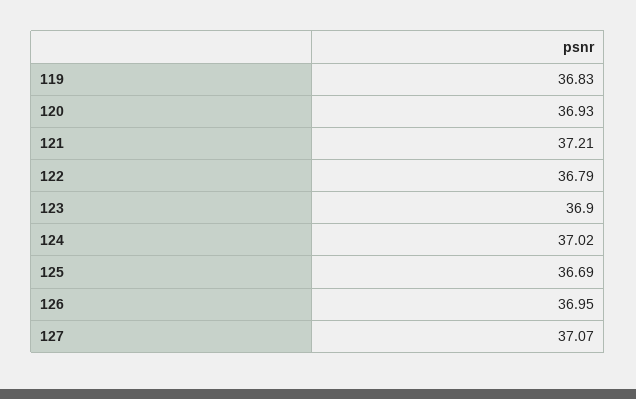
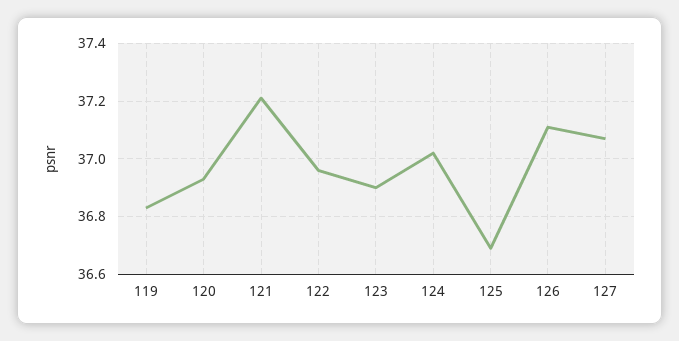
  {
    "119": 36.83,
    "120": 36.93,
    "121": 37.21,
-   "122": 36.79,
+   "122": 36.95,
    "123": 36.9,
    "124": 37.02,
    "125": 36.69,
-   "126": 36.95,
+   "126": 37.1,
    "127": 37.07
  }

